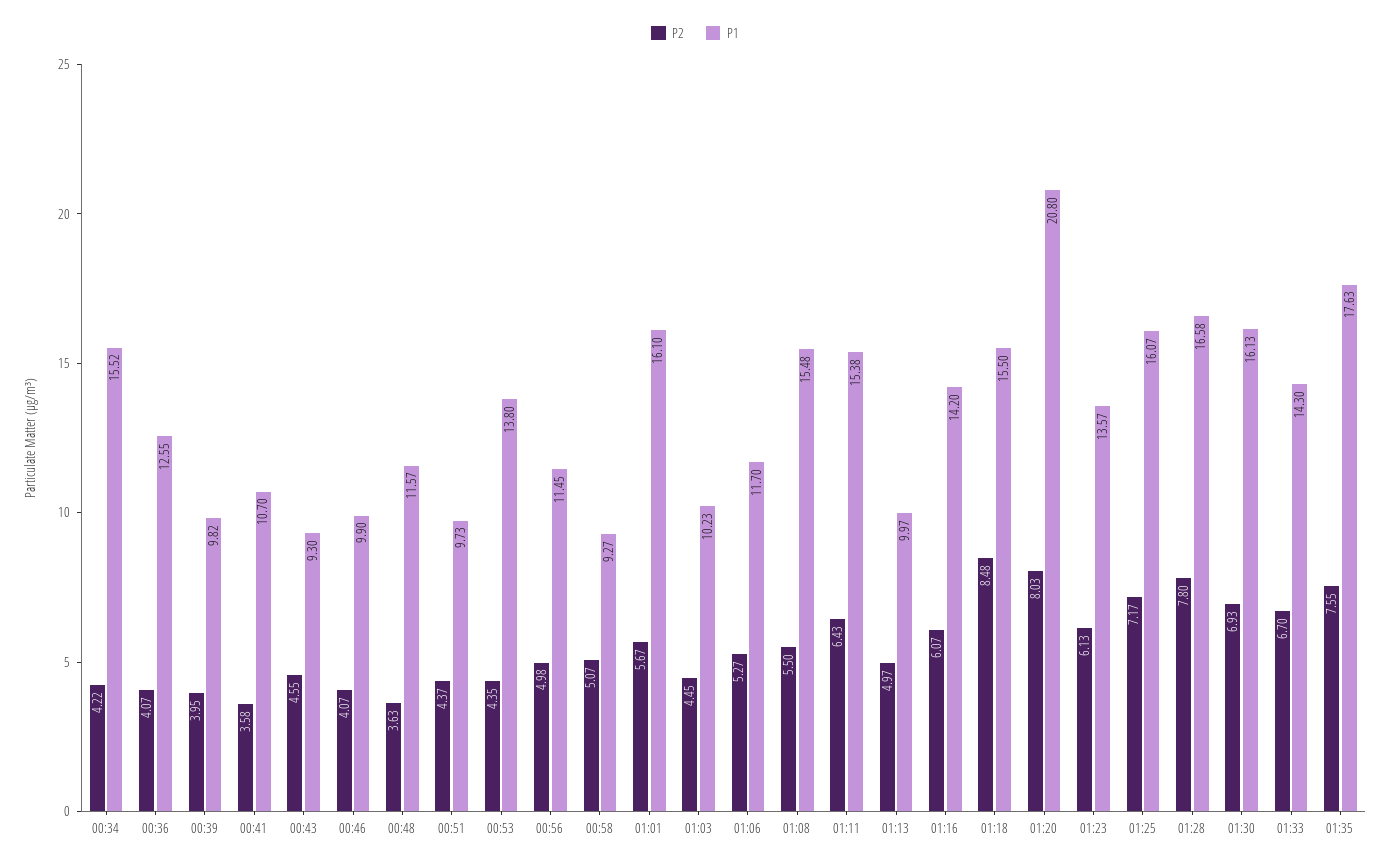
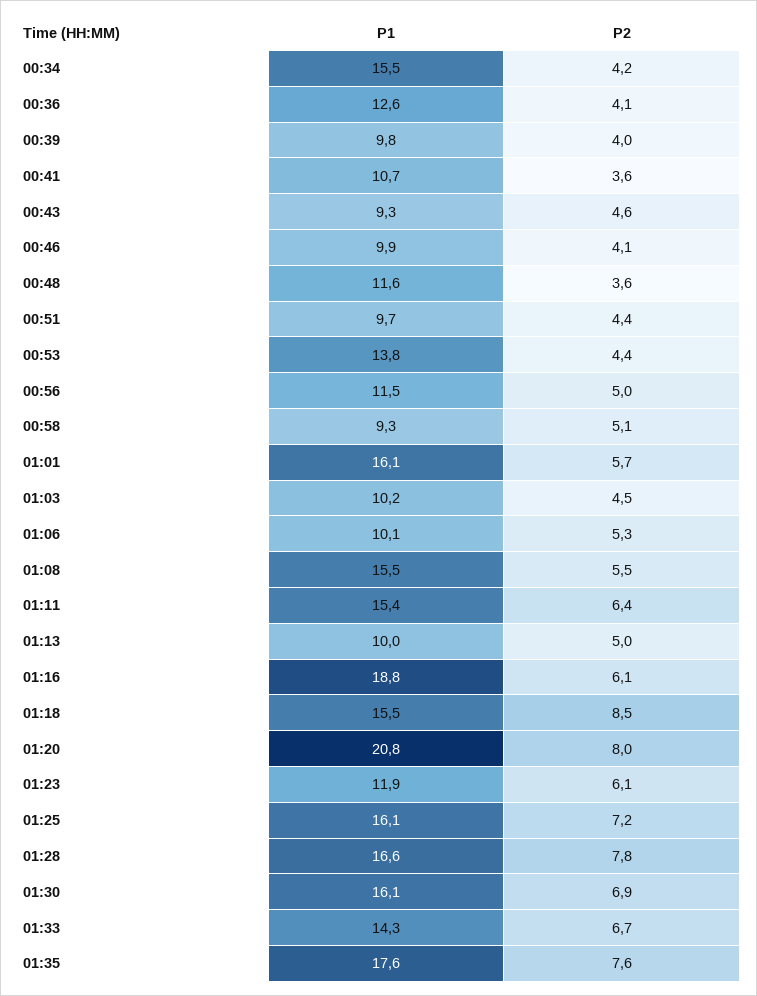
  {
    "P2": {
      "00:34": 4.22,
      "00:36": 4.07,
      "00:39": 3.95,
      "00:41": 3.58,
      "00:43": 4.55,
      "00:46": 4.07,
      "00:48": 3.63,
      "00:51": 4.37,
      "00:53": 4.35,
      "00:56": 4.98,
      "00:58": 5.07,
      "01:01": 5.67,
      "01:03": 4.45,
      "01:06": 5.27,
      "01:08": 5.5,
      "01:11": 6.43,
      "01:13": 4.97,
      "01:16": 6.07,
      "01:18": 8.48,
      "01:20": 8.03,
      "01:23": 6.13,
      "01:25": 7.17,
      "01:28": 7.8,
      "01:30": 6.93,
      "01:33": 6.7,
      "01:35": 7.55
    },
    "P1": {
      "00:34": 15.52,
      "00:36": 12.55,
      "00:39": 9.82,
      "00:41": 10.7,
      "00:43": 9.3,
      "00:46": 9.9,
      "00:48": 11.57,
      "00:51": 9.73,
      "00:53": 13.8,
      "00:56": 11.45,
      "00:58": 9.27,
      "01:01": 16.1,
      "01:03": 10.23,
-     "01:06": 11.7,
+     "01:06": 10.1,
      "01:08": 15.48,
      "01:11": 15.38,
      "01:13": 9.97,
-     "01:16": 14.2,
+     "01:16": 18.8,
      "01:18": 15.5,
      "01:20": 20.8,
-     "01:23": 13.57,
+     "01:23": 11.9,
      "01:25": 16.07,
      "01:28": 16.58,
      "01:30": 16.13,
      "01:33": 14.3,
      "01:35": 17.63
    }
  }

